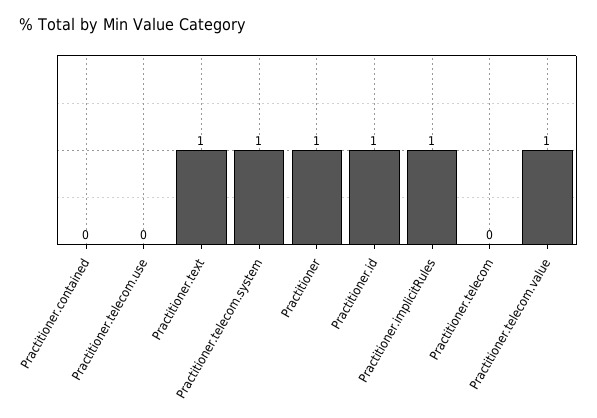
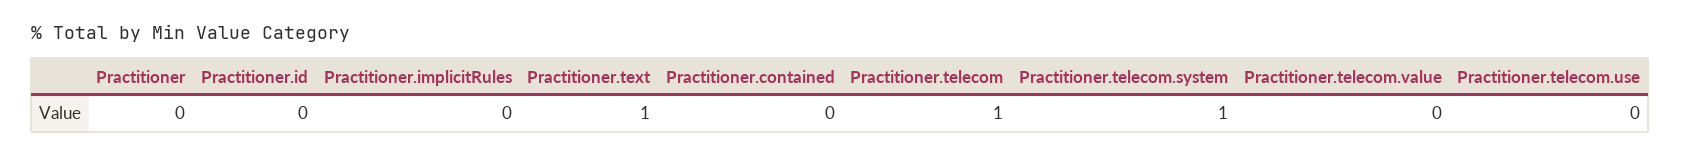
  {
    "Practitioner.contained": 0,
    "Practitioner.telecom.use": 0,
    "Practitioner.text": 1,
    "Practitioner.telecom.system": 1,
-   "Practitioner": 1,
+   "Practitioner": 0,
-   "Practitioner.id": 1,
+   "Practitioner.id": 0,
-   "Practitioner.implicitRules": 1,
+   "Practitioner.implicitRules": 0,
-   "Practitioner.telecom": 0,
+   "Practitioner.telecom": 1,
-   "Practitioner.telecom.value": 1
+   "Practitioner.telecom.value": 0
  }

